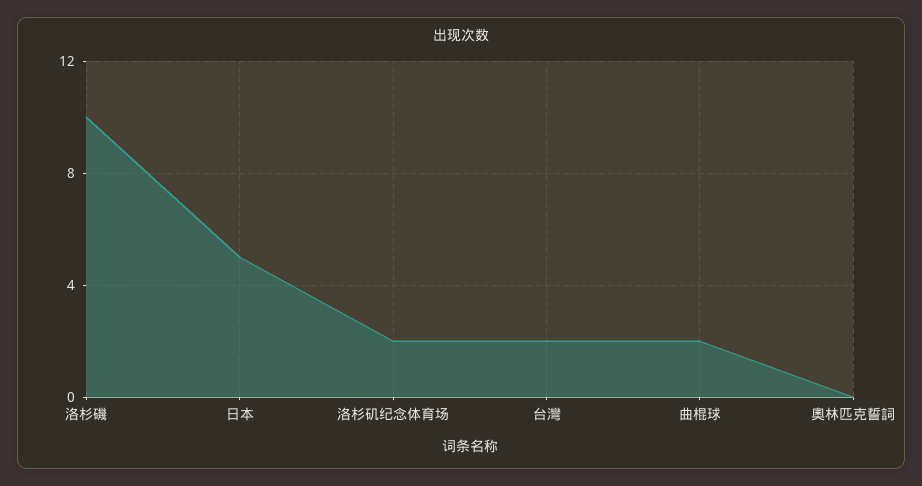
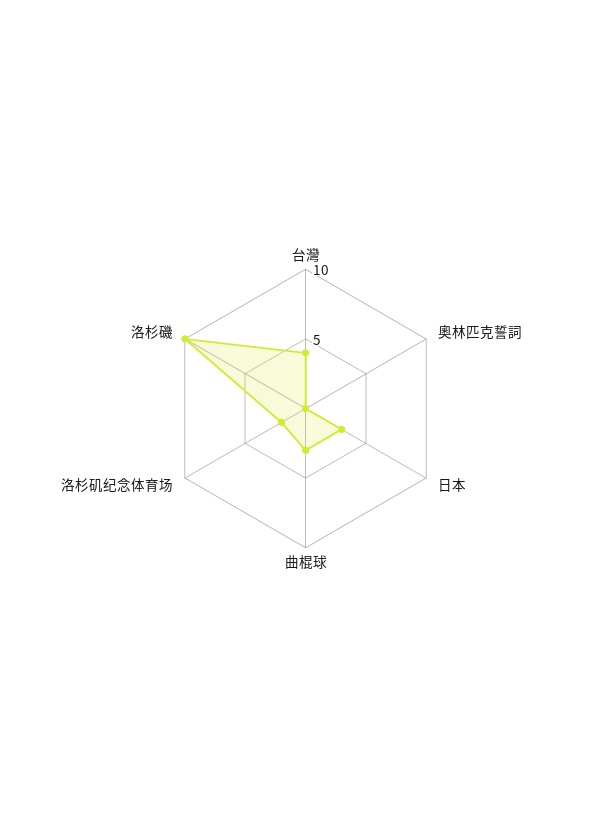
  {
    "洛杉磯": 10,
-   "日本": 5,
+   "日本": 3,
    "洛杉矶纪念体育场": 2,
-   "台灣": 2,
+   "台灣": 4,
-   "曲棍球": 2,
+   "曲棍球": 3,
    "奧林匹克誓詞": 0
  }

